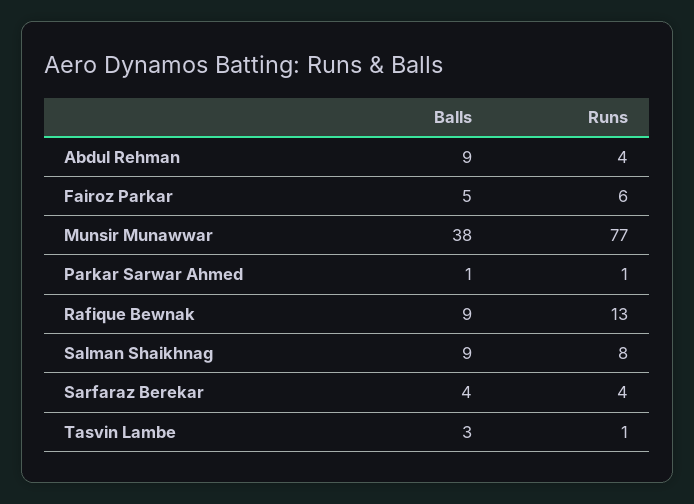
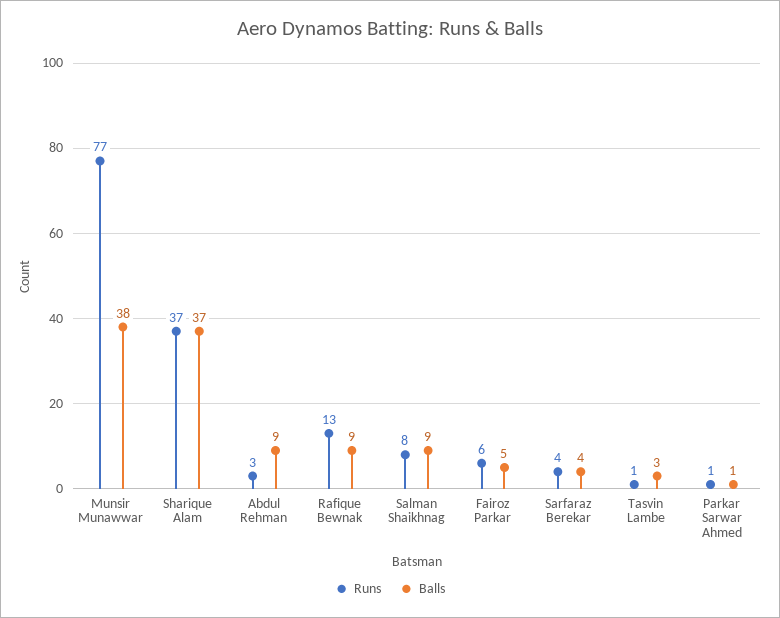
  {
    "Balls": {
      "Abdul Rehman": 9,
      "Fairoz Parkar": 5,
      "Munsir Munawwar": 38,
      "Parkar Sarwar Ahmed": 1,
      "Rafique Bewnak": 9,
      "Salman Shaikhnag": 9,
      "Sarfaraz Berekar": 4,
-     "Tasvin Lambe": 3
+     "Tasvin Lambe": 3,
+     "Sharique Alam": 37
    },
    "Runs": {
-     "Abdul Rehman": 4,
+     "Abdul Rehman": 3,
      "Fairoz Parkar": 6,
      "Munsir Munawwar": 77,
      "Parkar Sarwar Ahmed": 1,
      "Rafique Bewnak": 13,
      "Salman Shaikhnag": 8,
      "Sarfaraz Berekar": 4,
-     "Tasvin Lambe": 1
+     "Tasvin Lambe": 1,
+     "Sharique Alam": 37
    }
  }

